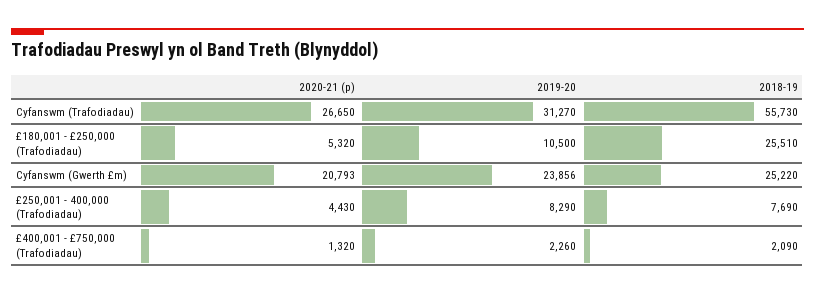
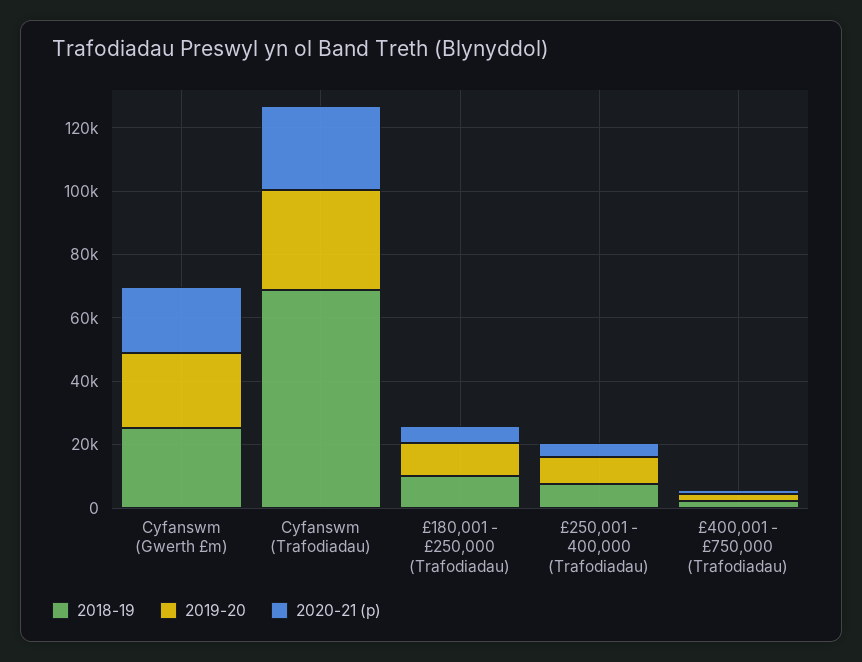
  {
    "2020-21 (p)": {
      "Cyfanswm (Trafodiadau)": 26650,
      "£180,001 - £250,000 (Trafodiadau)": 5320,
      "Cyfanswm (Gwerth £m)": 20793,
      "£250,001 - 400,000 (Trafodiadau)": 4430,
      "£400,001 - £750,000 (Trafodiadau)": 1320
    },
    "2019-20": {
      "Cyfanswm (Trafodiadau)": 31270,
      "£180,001 - £250,000 (Trafodiadau)": 10500,
      "Cyfanswm (Gwerth £m)": 23856,
      "£250,001 - 400,000 (Trafodiadau)": 8290,
      "£400,001 - £750,000 (Trafodiadau)": 2260
    },
    "2018-19": {
-     "Cyfanswm (Trafodiadau)": 55730,
+     "Cyfanswm (Trafodiadau)": 70000,
-     "£180,001 - £250,000 (Trafodiadau)": 25510,
+     "£180,001 - £250,000 (Trafodiadau)": 10000,
      "Cyfanswm (Gwerth £m)": 25220,
      "£250,001 - 400,000 (Trafodiadau)": 7690,
      "£400,001 - £750,000 (Trafodiadau)": 2090
    }
  }

